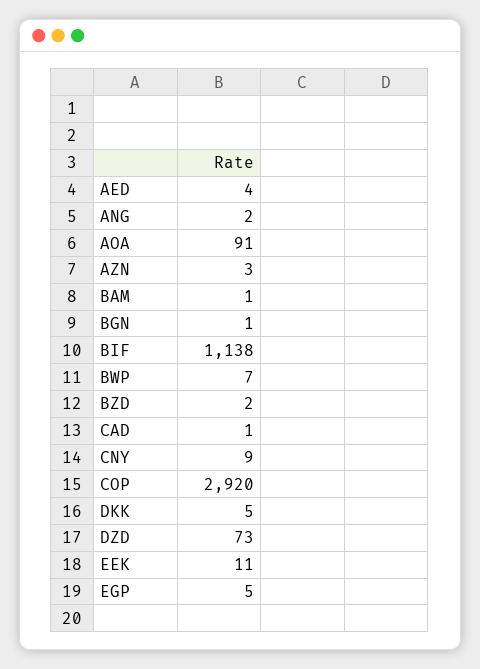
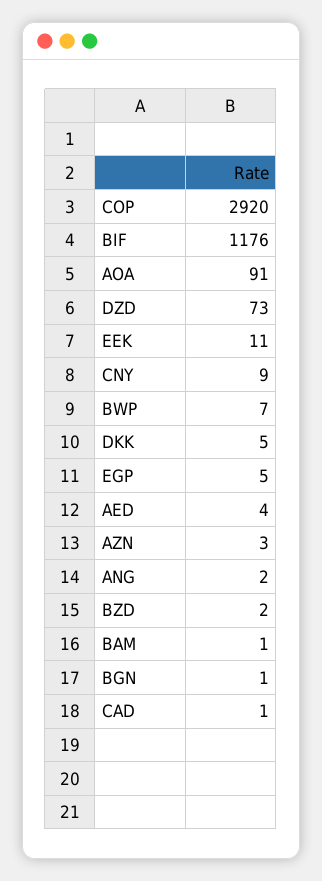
  {
    "AED": 4,
    "ANG": 2,
    "AOA": 91,
    "AZN": 3,
    "BAM": 1,
    "BGN": 1,
-   "BIF": 1138,
+   "BIF": 1176,
    "BWP": 7,
    "BZD": 2,
    "CAD": 1,
    "CNY": 9,
    "COP": 2920,
    "DKK": 5,
    "DZD": 73,
    "EEK": 11,
    "EGP": 5
  }

